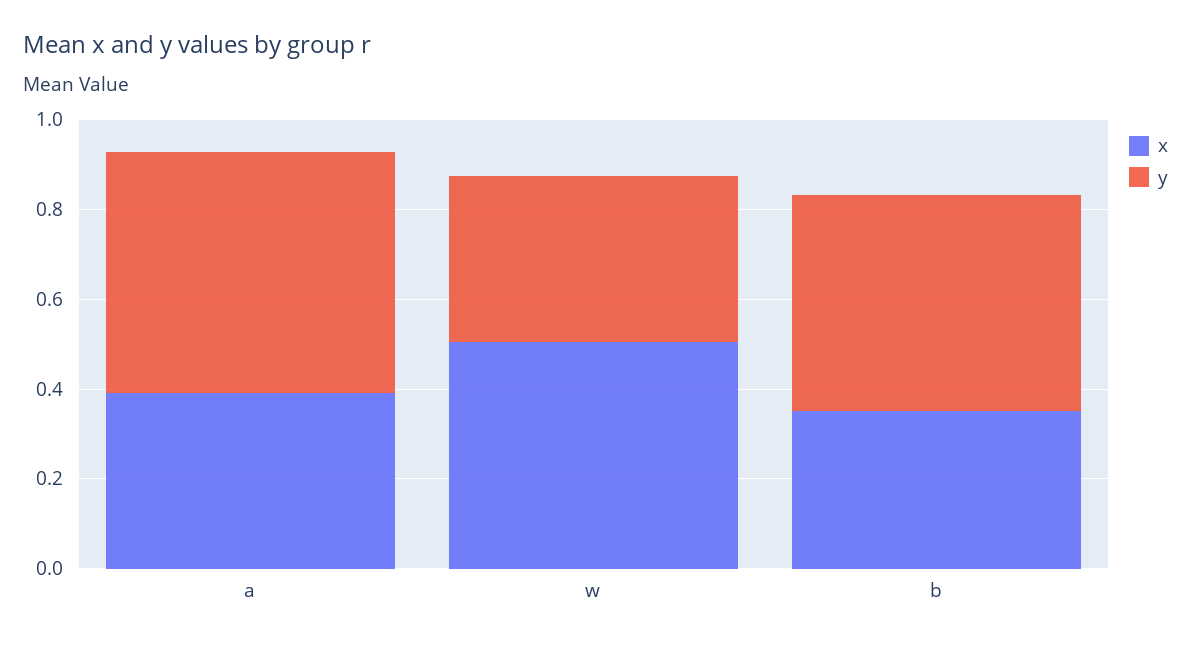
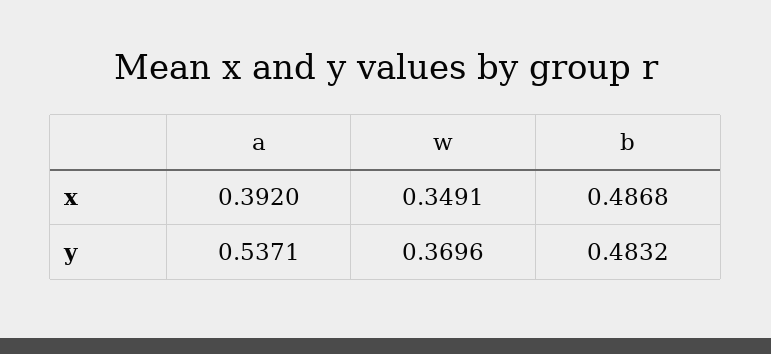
  {
    "x": {
      "a": 0.392,
-     "w": 0.5,
+     "w": 0.3491,
-     "b": 0.35
+     "b": 0.4868
    },
    "y": {
      "a": 0.5371,
      "w": 0.3696,
      "b": 0.4832
    }
  }

